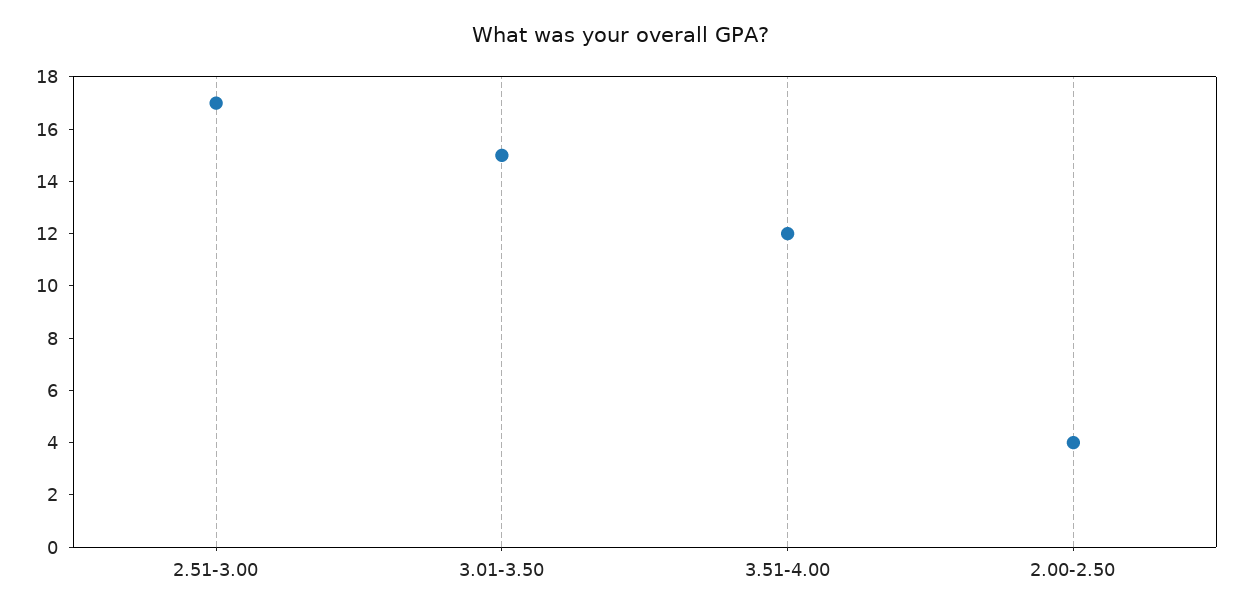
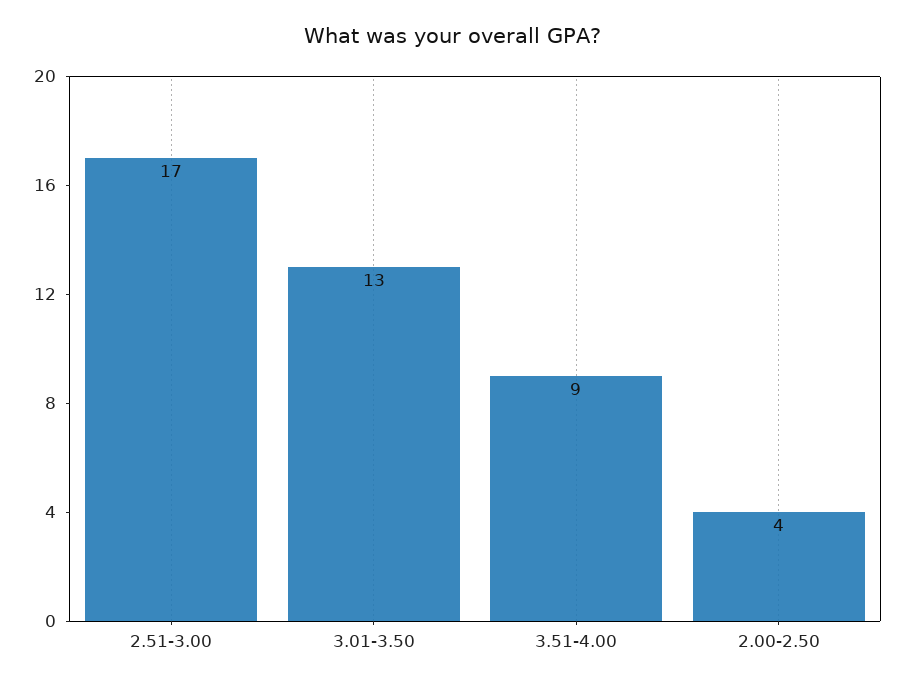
  {
    "2.51-3.00": 17,
-   "3.01-3.50": 15,
+   "3.01-3.50": 13,
-   "3.51-4.00": 12,
+   "3.51-4.00": 9,
    "2.00-2.50": 4
  }

